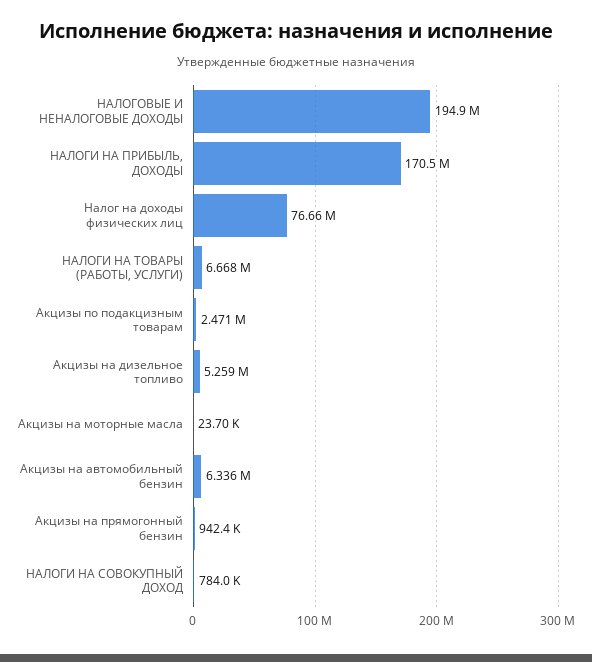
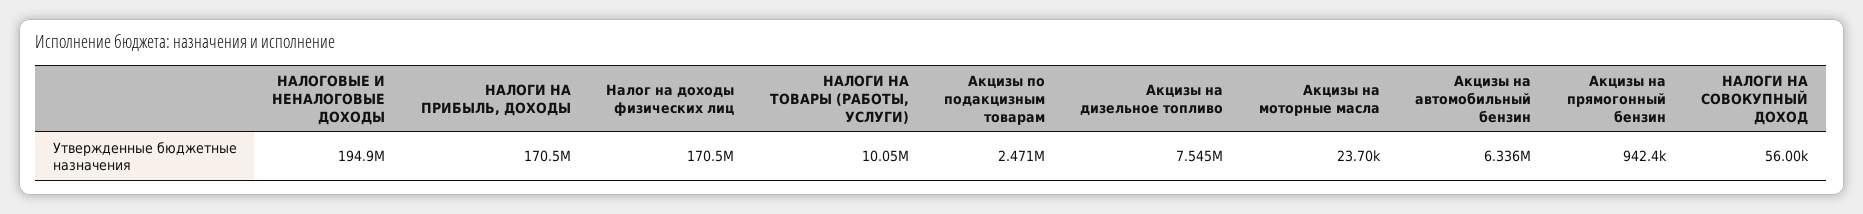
  {
    "НАЛОГОВЫЕ И НЕНАЛОГОВЫЕ ДОХОДЫ": 194900000,
    "НАЛОГИ НА ПРИБЫЛЬ, ДОХОДЫ": 170500000,
-   "Налог на доходы физических лиц": 76660000,
+   "Налог на доходы физических лиц": 170500000,
-   "НАЛОГИ НА ТОВАРЫ (РАБОТЫ, УСЛУГИ)": 6668000,
+   "НАЛОГИ НА ТОВАРЫ (РАБОТЫ, УСЛУГИ)": 10050000,
    "Акцизы по подакцизным товарам": 2471000,
-   "Акцизы на дизельное топливо": 5259000,
+   "Акцизы на дизельное топливо": 7545000,
    "Акцизы на моторные масла": 23700,
    "Акцизы на автомобильный бензин": 6336000,
    "Акцизы на прямогонный бензин": 942400,
-   "НАЛОГИ НА СОВОКУПНЫЙ ДОХОД": 784000
+   "НАЛОГИ НА СОВОКУПНЫЙ ДОХОД": 56000
  }

